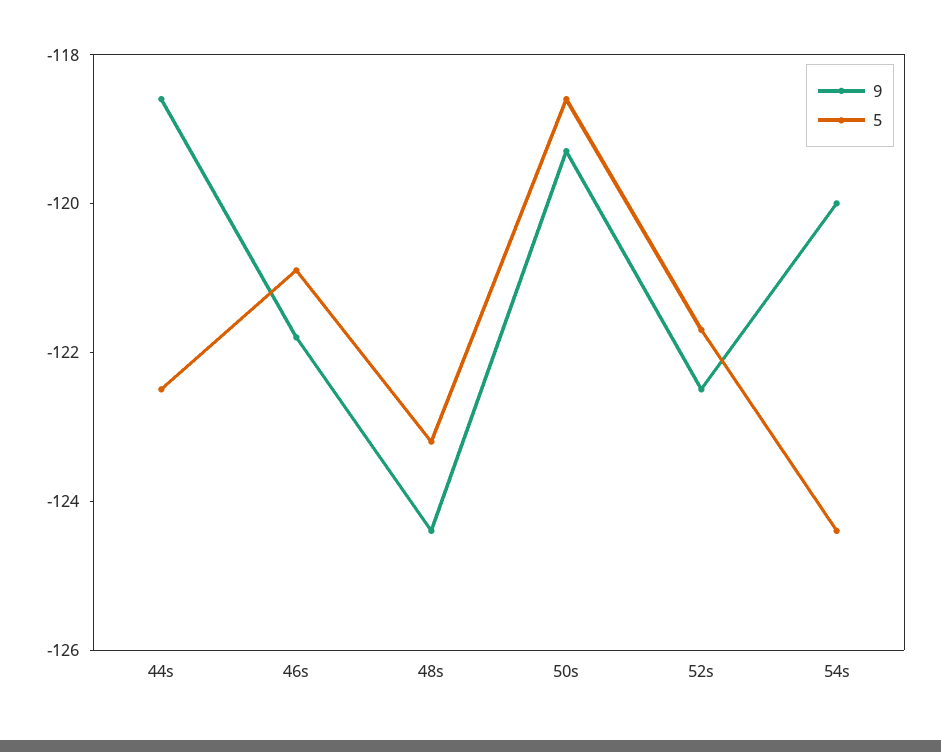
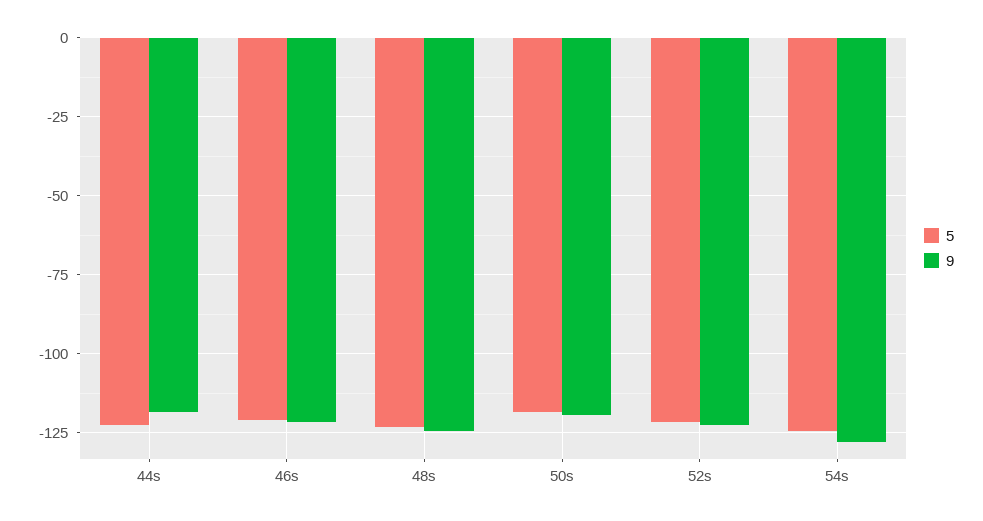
  {
    "9": {
      "44s": -118.5,
      "46s": -122,
      "48s": -124.5,
      "50s": -119.5,
      "52s": -122.5,
-     "54s": -120
+     "54s": -127.5
    },
    "5": {
      "44s": -122.5,
      "46s": -121,
      "48s": -123,
      "50s": -118.5,
      "52s": -121.5,
      "54s": -124.5
    }
  }

